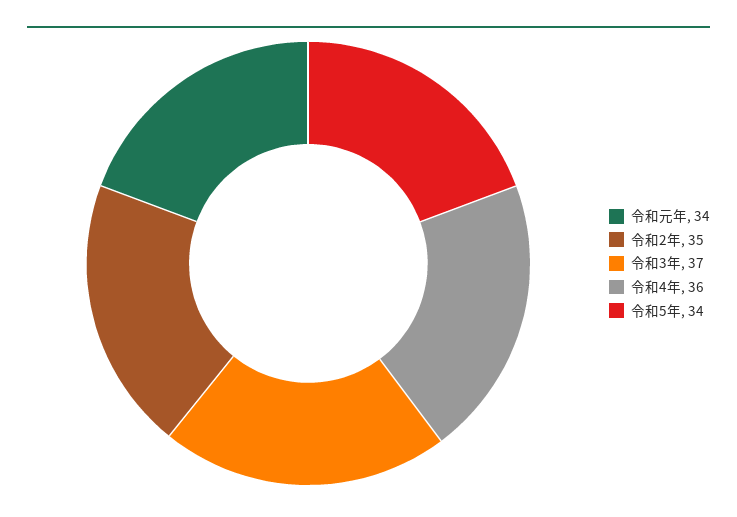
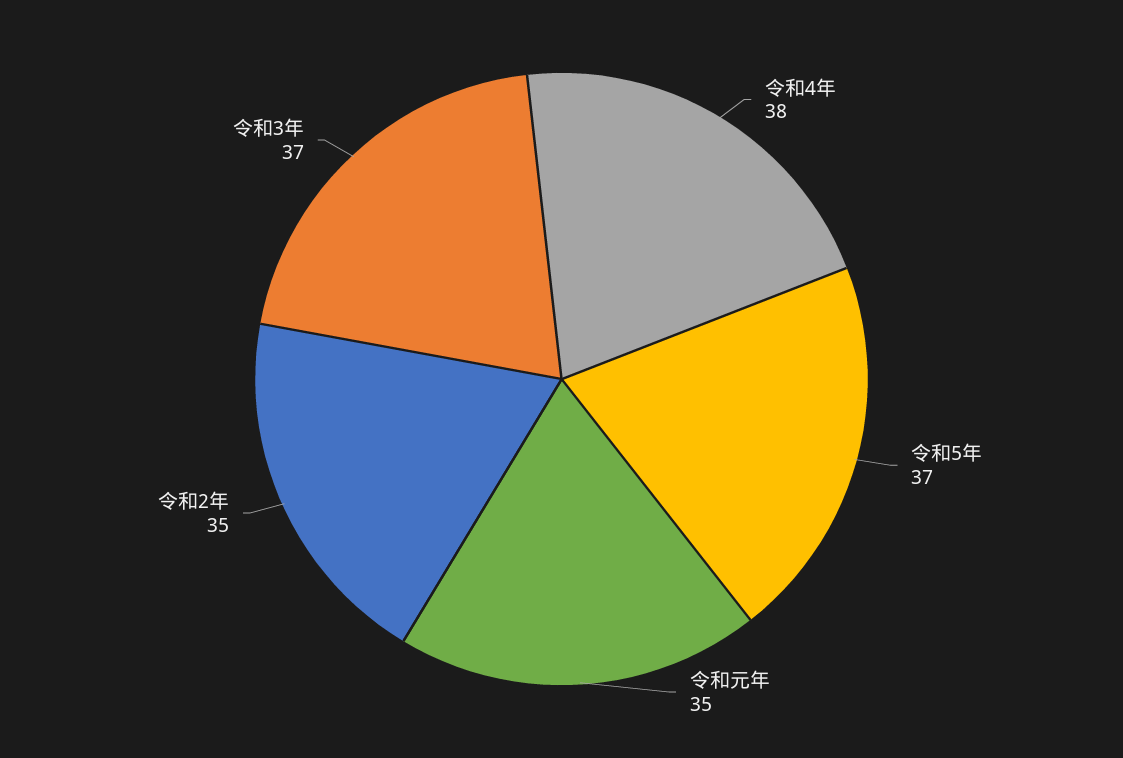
  {
-   "令和元年": 34,
+   "令和元年": 35,
    "令和2年": 35,
    "令和3年": 37,
-   "令和4年": 36,
+   "令和4年": 38,
-   "令和5年": 34
+   "令和5年": 37
  }

